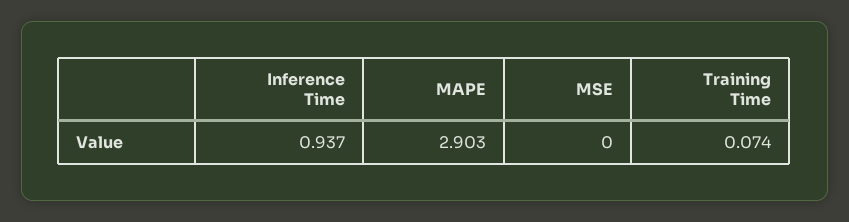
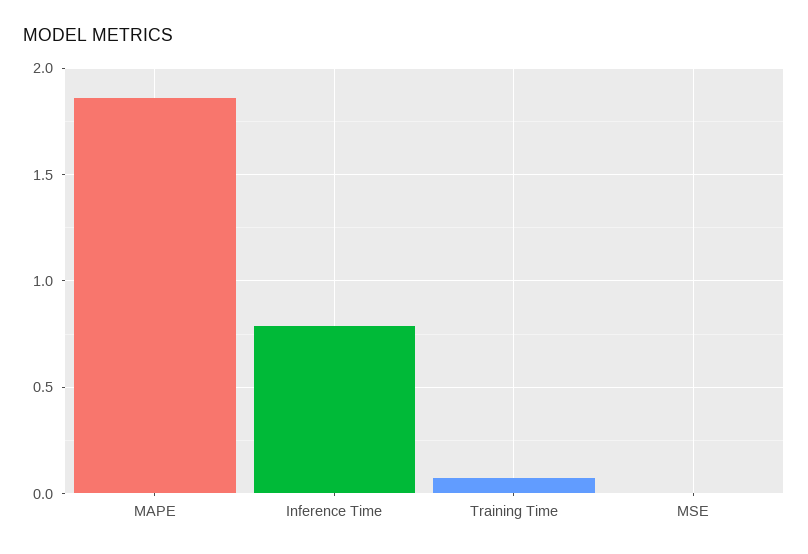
  {
-   "Inference Time": 0.937,
+   "Inference Time": 0.8,
-   "MAPE": 2.903,
+   "MAPE": 1.85,
    "MSE": 0,
    "Training Time": 0.074
  }

